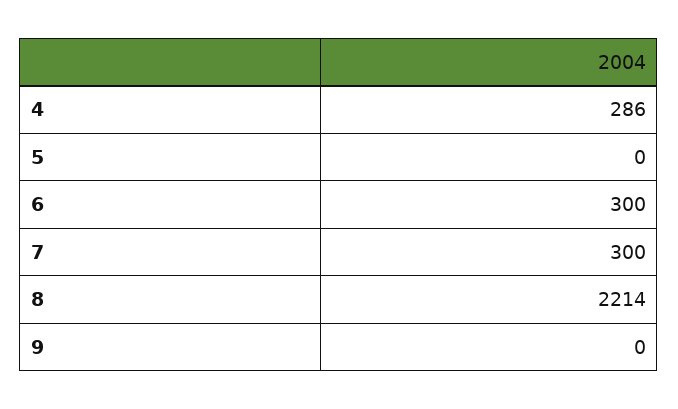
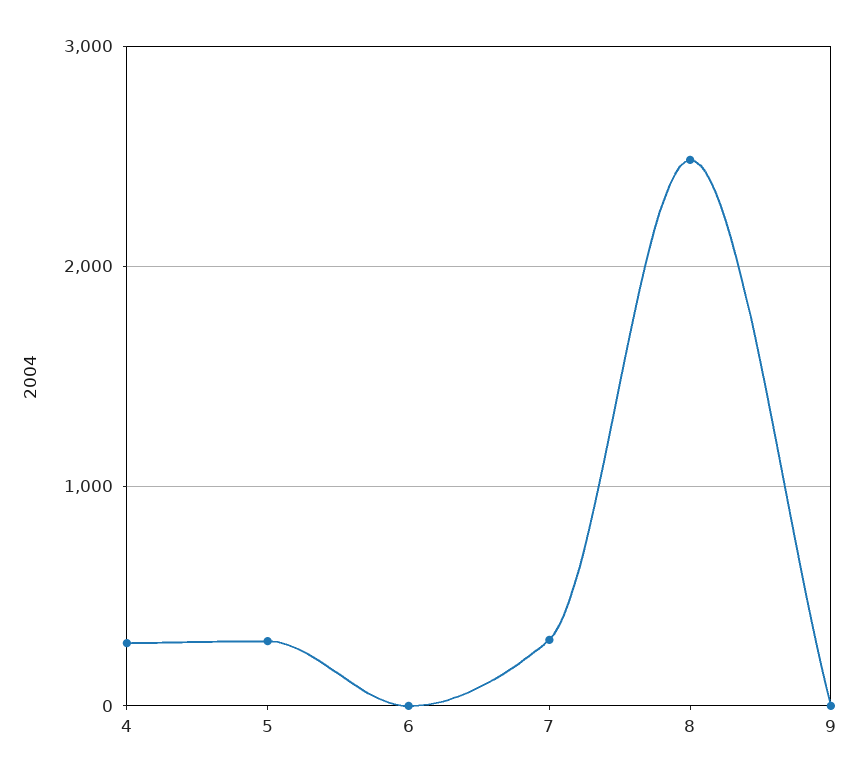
  {
    "4": 286,
-   "5": 0,
+   "5": 300,
-   "6": 300,
+   "6": 0,
    "7": 300,
-   "8": 2214,
+   "8": 2500,
    "9": 0
  }

